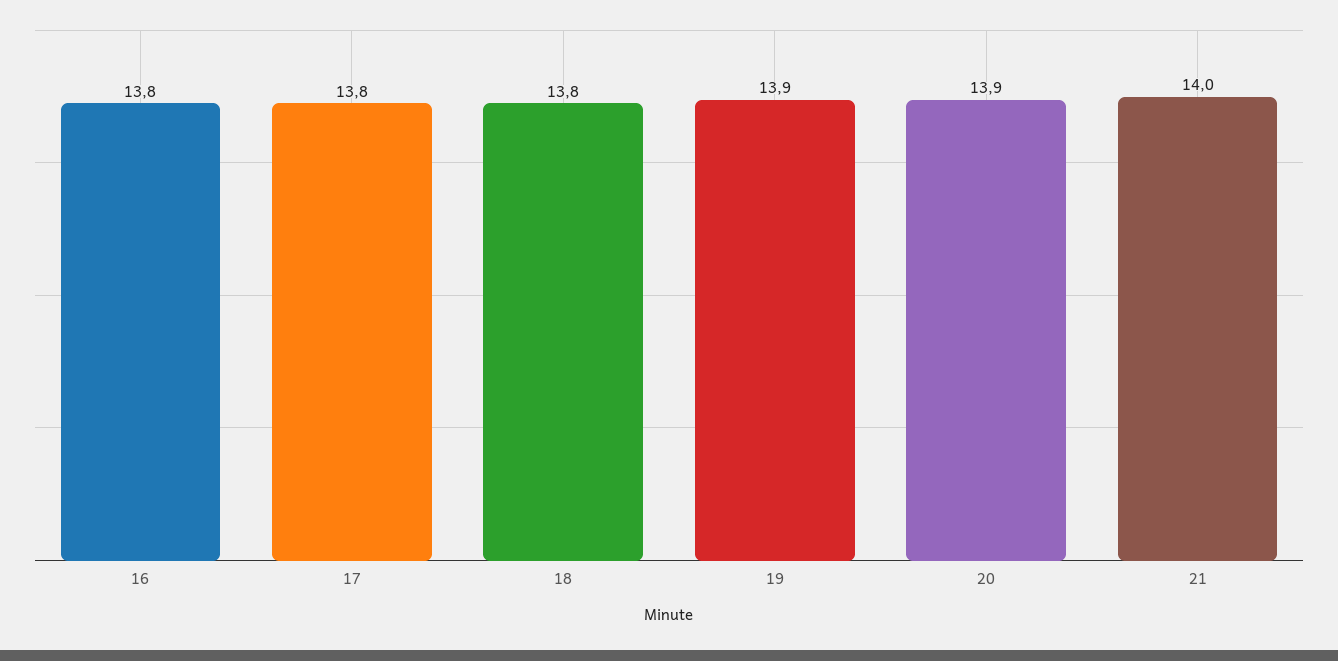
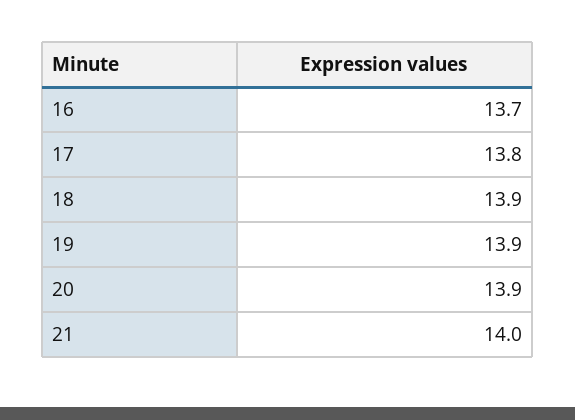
  {
-   "16": 13.8,
+   "16": 13.7,
    "17": 13.8,
-   "18": 13.8,
+   "18": 13.9,
    "19": 13.9,
    "20": 13.9,
    "21": 14
  }

